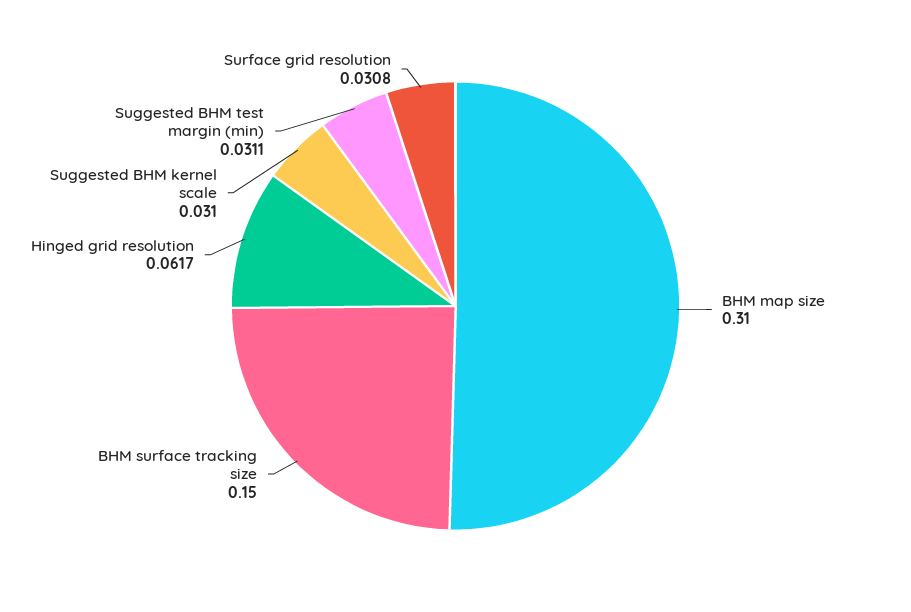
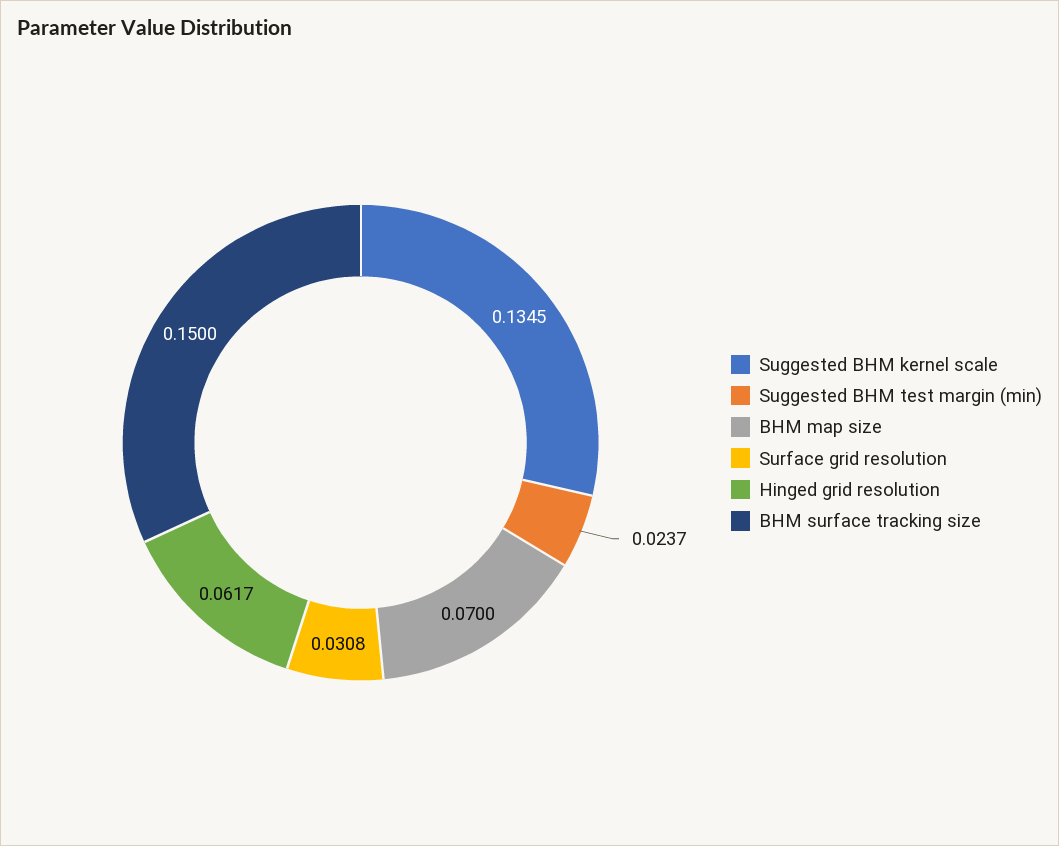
  {
-   "BHM map size": 0.31,
+   "BHM map size": 0.07,
    "BHM surface tracking size": 0.15,
    "Hinged grid resolution": 0.0617,
-   "Suggested BHM kernel scale": 0.031,
+   "Suggested BHM kernel scale": 0.1345,
-   "Suggested BHM test margin (min)": 0.0311,
+   "Suggested BHM test margin (min)": 0.0237,
    "Surface grid resolution": 0.0308
  }

